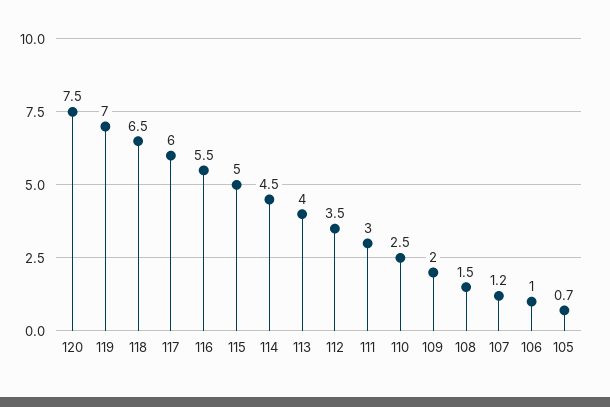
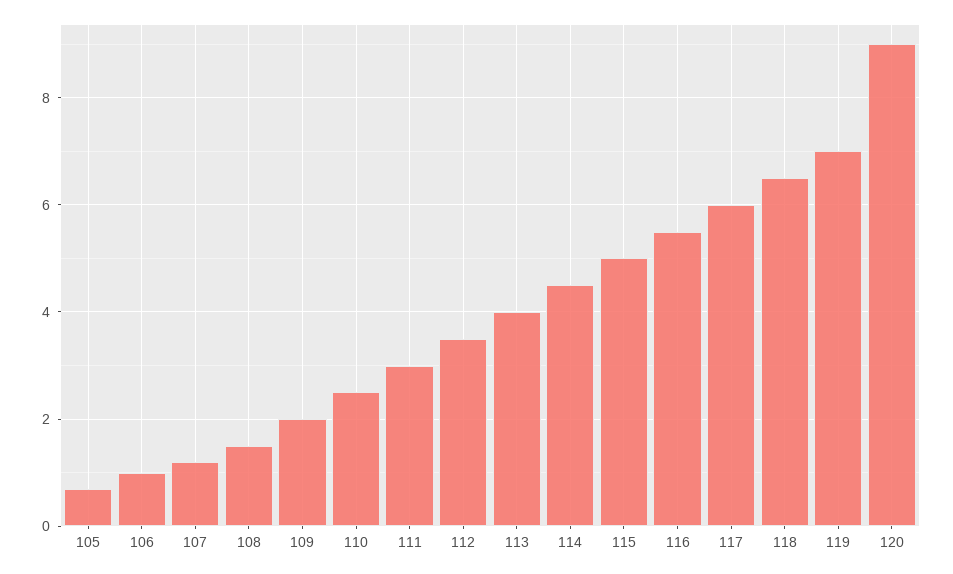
  {
-   "120": 7.5,
+   "120": 9,
    "119": 7,
    "118": 6.5,
    "117": 6,
    "116": 5.5,
    "115": 5,
    "114": 4.5,
    "113": 4,
    "112": 3.5,
    "111": 3,
    "110": 2.5,
    "109": 2,
    "108": 1.5,
    "107": 1.2,
    "106": 1,
    "105": 0.7
  }

